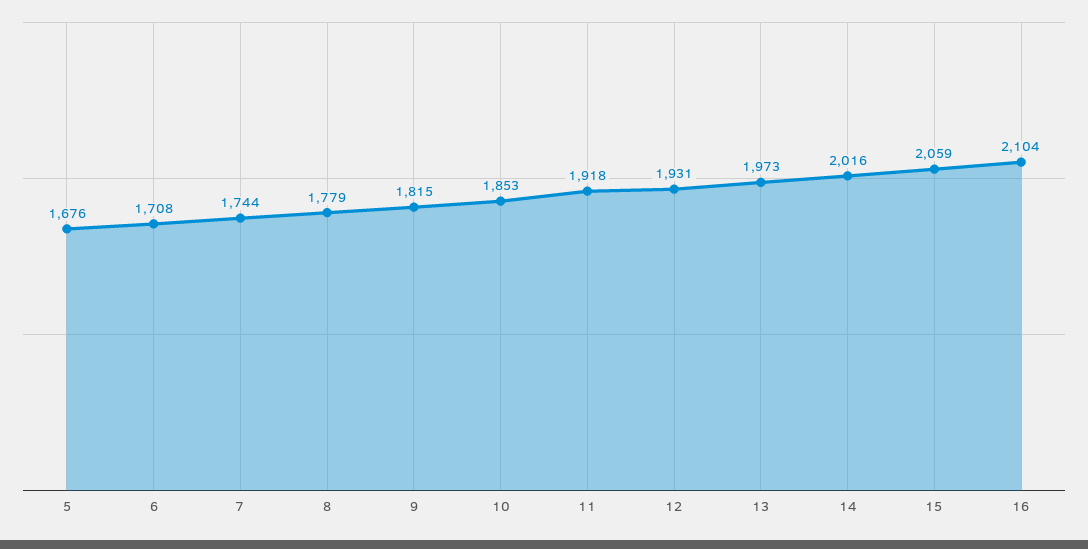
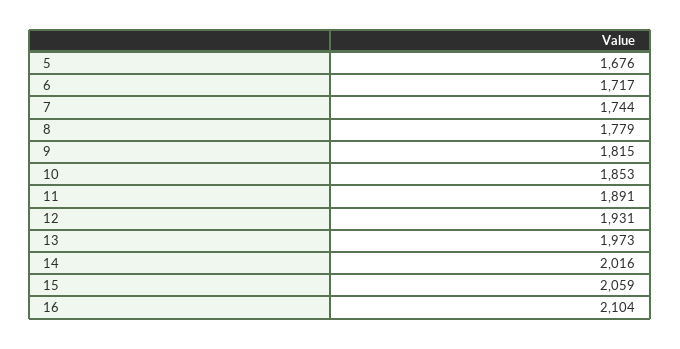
  {
    "5": 1676,
-   "6": 1708,
+   "6": 1717,
    "7": 1744,
    "8": 1779,
    "9": 1815,
    "10": 1853,
-   "11": 1918,
+   "11": 1891,
    "12": 1931,
    "13": 1973,
    "14": 2016,
    "15": 2059,
    "16": 2104
  }

